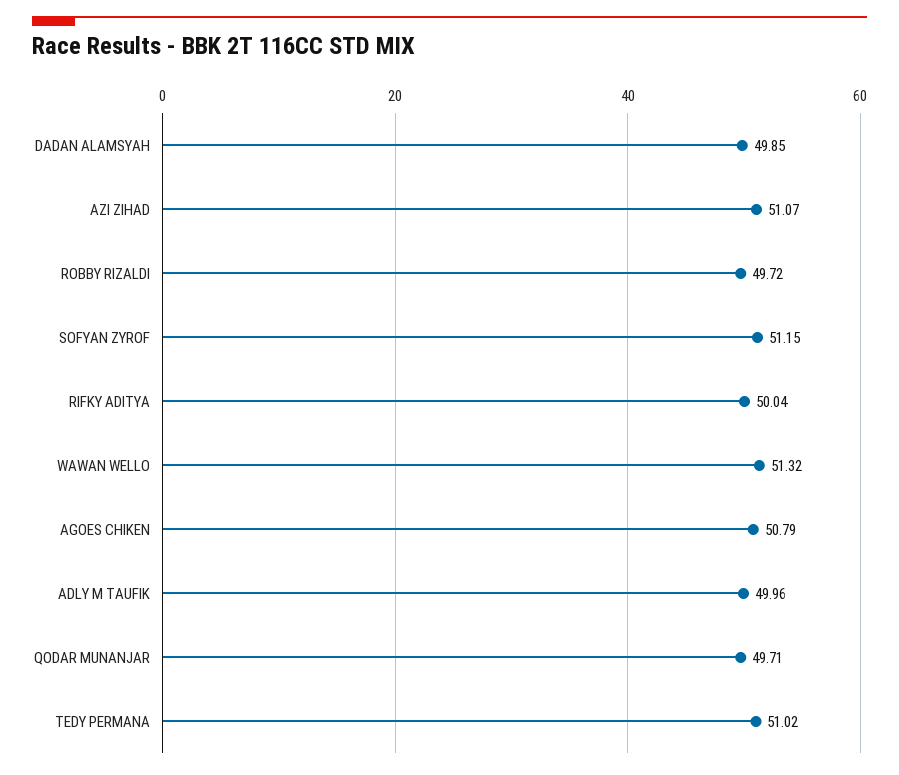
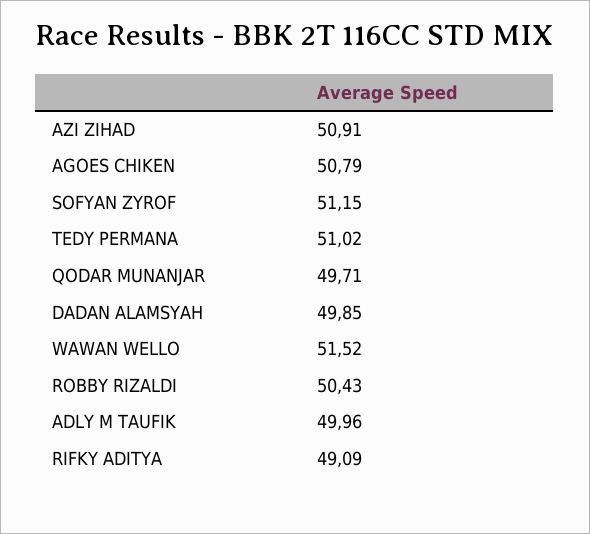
  {
    "DADAN ALAMSYAH": 49.85,
-   "AZI ZIHAD": 51.07,
+   "AZI ZIHAD": 50.91,
-   "ROBBY RIZALDI": 49.72,
+   "ROBBY RIZALDI": 50.43,
    "SOFYAN ZYROF": 51.15,
-   "RIFKY ADITYA": 50.04,
+   "RIFKY ADITYA": 49.09,
-   "WAWAN WELLO": 51.32,
+   "WAWAN WELLO": 51.52,
    "AGOES CHIKEN": 50.79,
    "ADLY M TAUFIK": 49.96,
    "QODAR MUNANJAR": 49.71,
    "TEDY PERMANA": 51.02
  }

